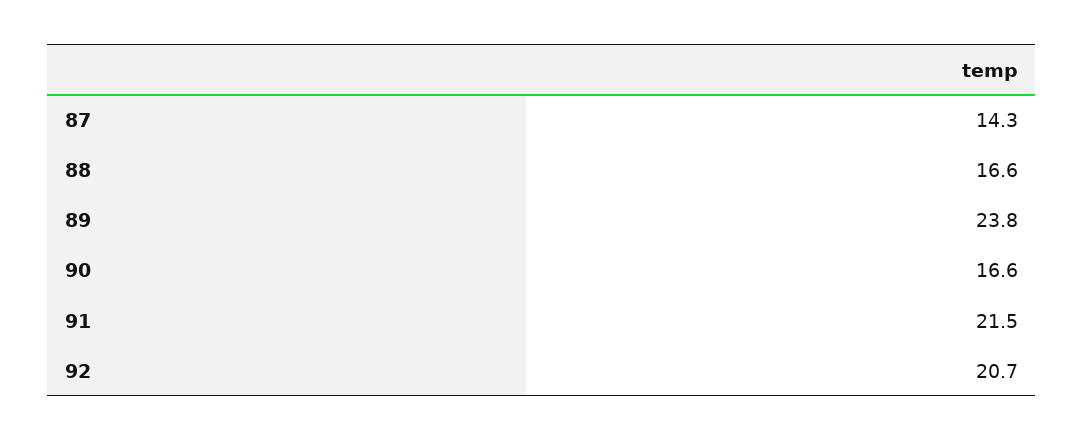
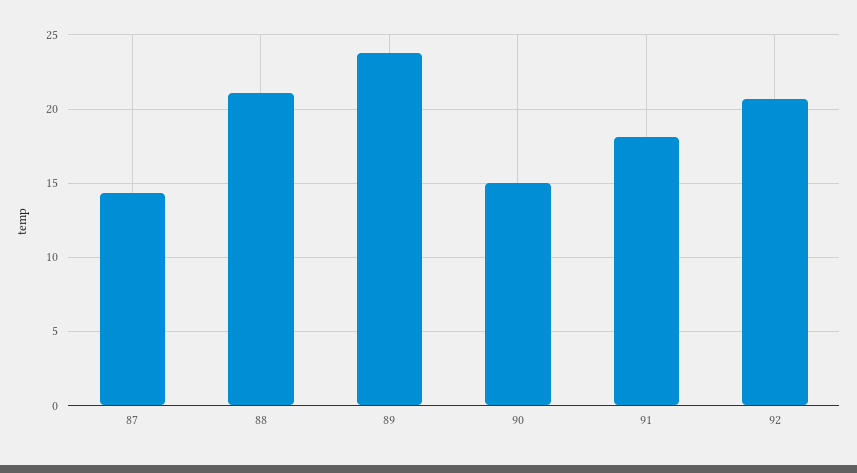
  {
    "87": 14.3,
-   "88": 16.6,
+   "88": 21,
    "89": 23.8,
-   "90": 16.6,
+   "90": 15,
-   "91": 21.5,
+   "91": 18,
    "92": 20.7
  }

